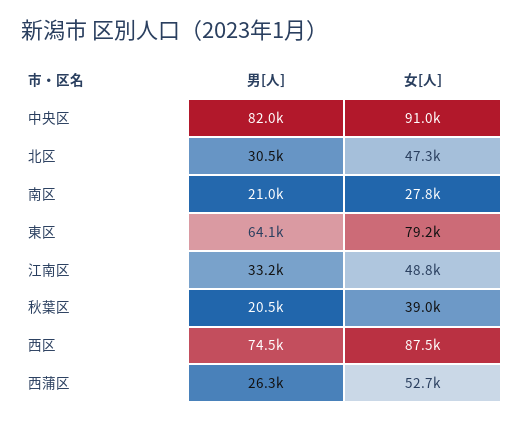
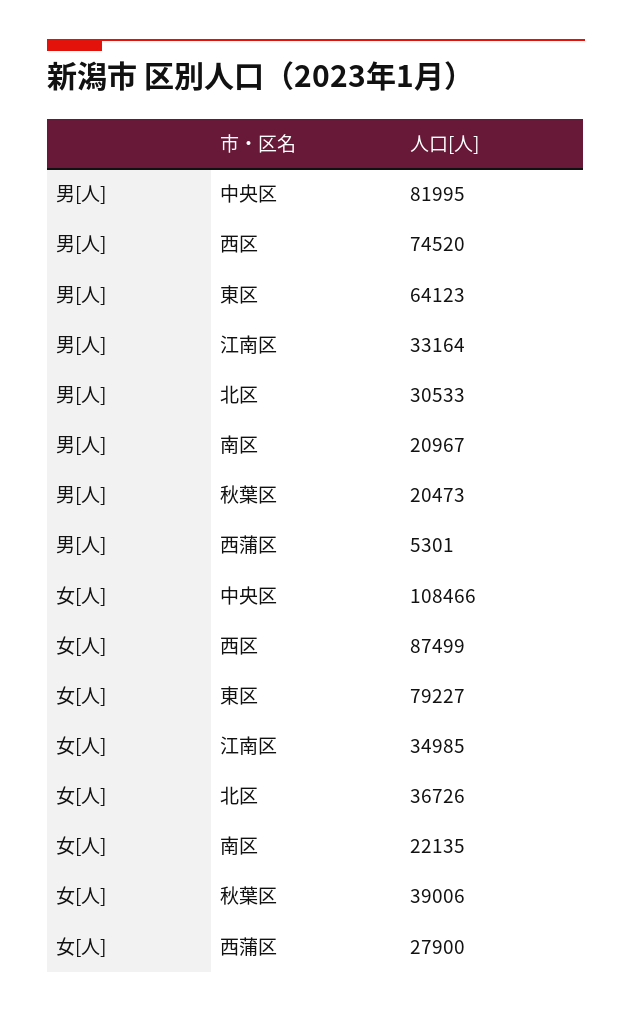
  {
    "男[人]": {
      "中央区": 81995,
      "北区": 30533,
      "南区": 20967,
      "東区": 64123,
      "江南区": 33164,
      "秋葉区": 20473,
      "西区": 74520,
-     "西蒲区": 26300
+     "西蒲区": 5301
    },
    "女[人]": {
-     "中央区": 91000,
+     "中央区": 108466,
-     "北区": 47300,
+     "北区": 36726,
-     "南区": 27800,
+     "南区": 22135,
      "東区": 79227,
-     "江南区": 48800,
+     "江南区": 34985,
      "秋葉区": 39006,
      "西区": 87499,
-     "西蒲区": 52700
+     "西蒲区": 27900
    }
  }

